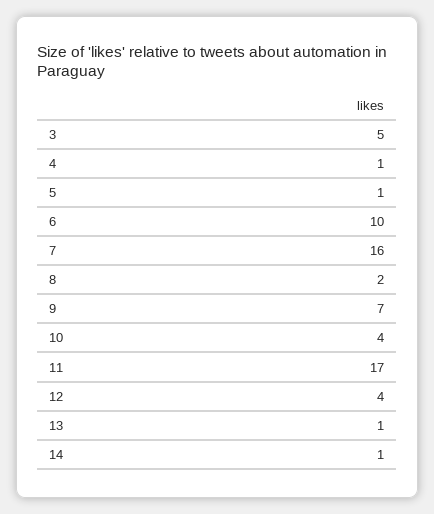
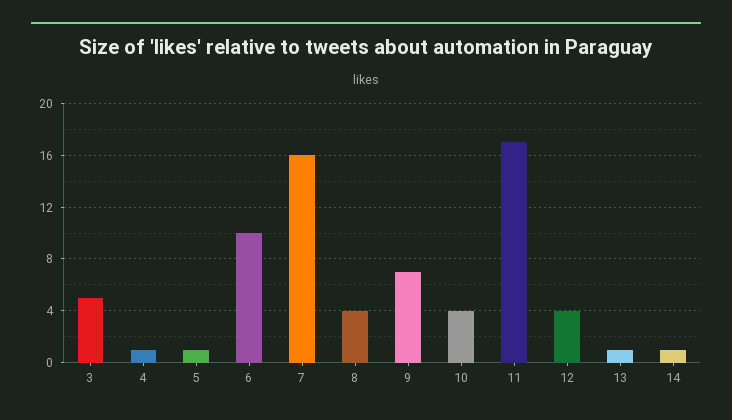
  {
    "3": 5,
    "4": 1,
    "5": 1,
    "6": 10,
    "7": 16,
-   "8": 2,
+   "8": 4,
    "9": 7,
    "10": 4,
    "11": 17,
    "12": 4,
    "13": 1,
    "14": 1
  }

